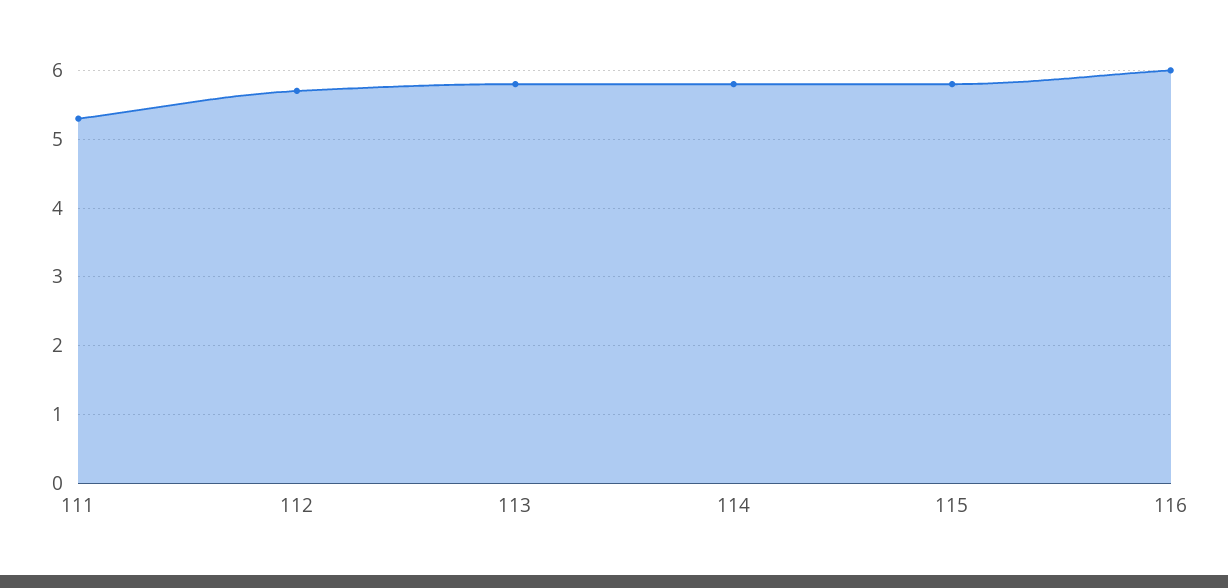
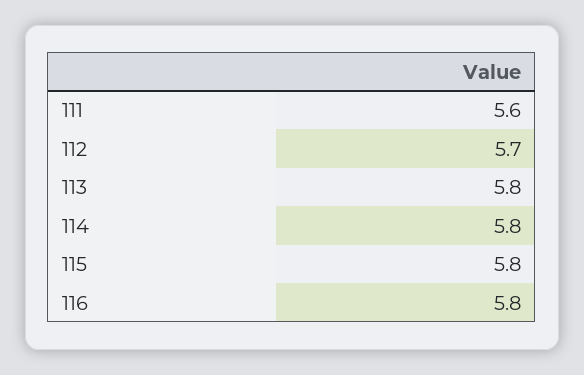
  {
-   "111": 5.3,
+   "111": 5.6,
    "112": 5.7,
    "113": 5.8,
    "114": 5.8,
    "115": 5.8,
-   "116": 6
+   "116": 5.8
  }

